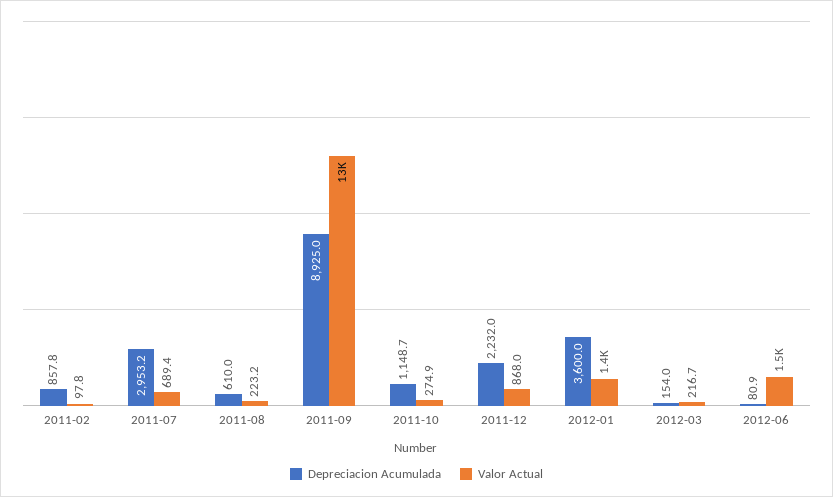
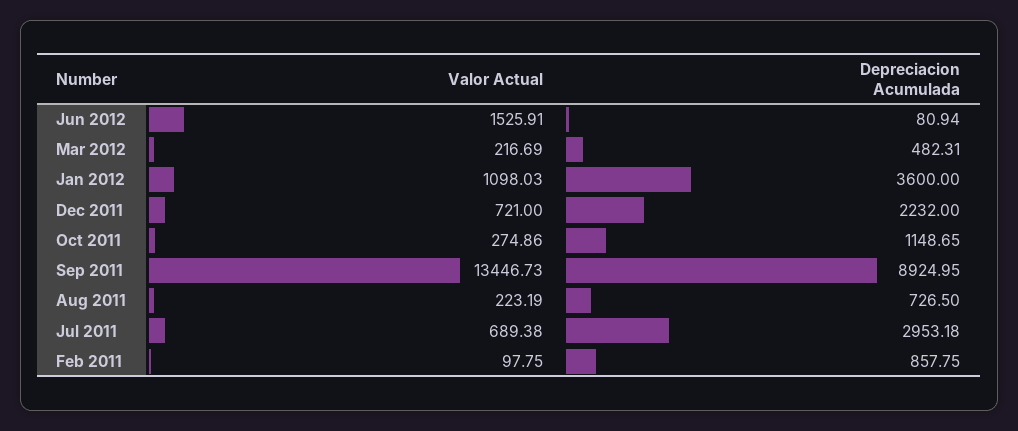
  {
    "Depreciacion Acumulada": {
      "2011-02": 857.75,
      "2011-07": 2953.18,
-     "2011-08": 610,
+     "2011-08": 726.5,
      "2011-09": 8924.95,
      "2011-10": 1148.65,
      "2011-12": 2232,
      "2012-01": 3600,
-     "2012-03": 154,
+     "2012-03": 482.31,
      "2012-06": 80.94
    },
    "Valor Actual": {
      "2011-02": 97.75,
      "2011-07": 689.38,
      "2011-08": 223.19,
      "2011-09": 13446.73,
      "2011-10": 274.86,
-     "2011-12": 868,
+     "2011-12": 721,
-     "2012-01": 1400,
+     "2012-01": 1098.03,
      "2012-03": 216.69,
      "2012-06": 1525.91
    }
  }

